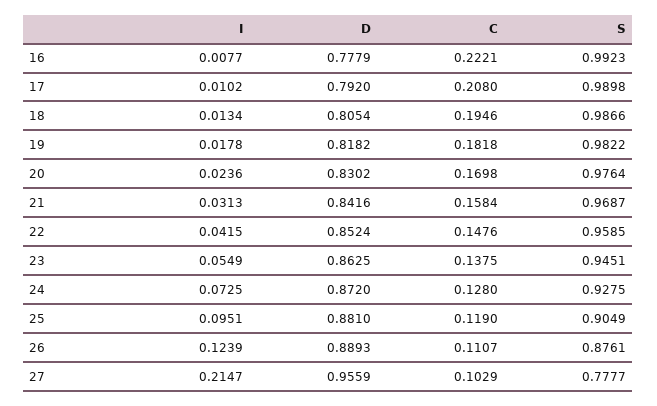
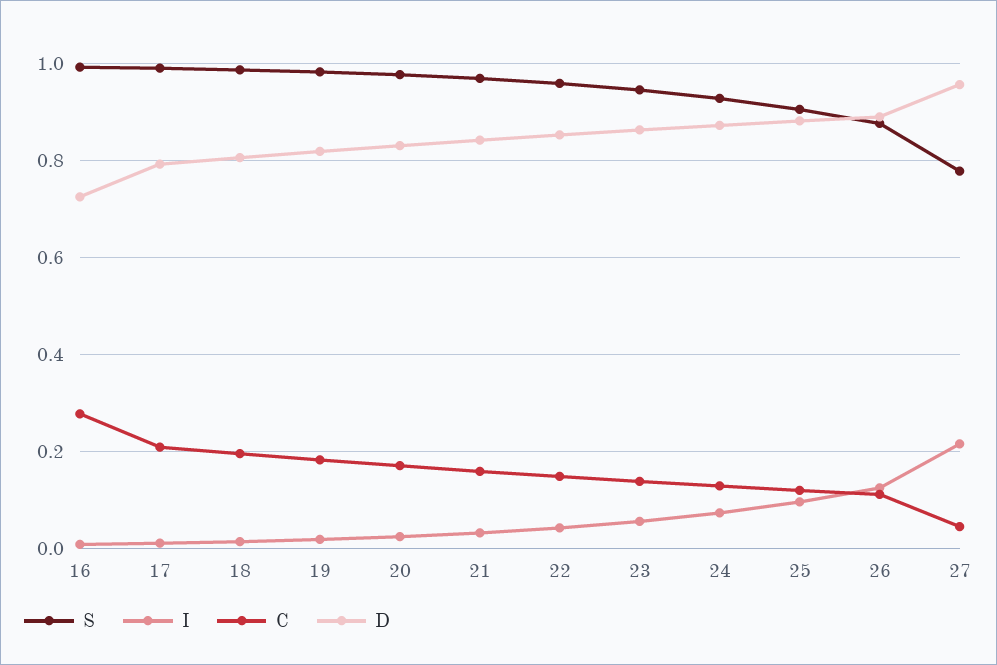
  {
    "I": {
      "16": 0.0077,
      "17": 0.0102,
      "18": 0.0134,
      "19": 0.0178,
      "20": 0.0236,
      "21": 0.0313,
      "22": 0.0415,
      "23": 0.0549,
      "24": 0.0725,
      "25": 0.0951,
      "26": 0.1239,
      "27": 0.2147
    },
    "D": {
-     "16": 0.7779,
+     "16": 0.72,
      "17": 0.792,
      "18": 0.8054,
      "19": 0.8182,
      "20": 0.8302,
      "21": 0.8416,
      "22": 0.8524,
      "23": 0.8625,
      "24": 0.872,
      "25": 0.881,
      "26": 0.8893,
      "27": 0.9559
    },
    "C": {
-     "16": 0.2221,
+     "16": 0.28,
      "17": 0.208,
      "18": 0.1946,
      "19": 0.1818,
      "20": 0.1698,
      "21": 0.1584,
      "22": 0.1476,
      "23": 0.1375,
      "24": 0.128,
      "25": 0.119,
      "26": 0.1107,
-     "27": 0.1029
+     "27": 0.04
    },
    "S": {
      "16": 0.9923,
      "17": 0.9898,
      "18": 0.9866,
      "19": 0.9822,
      "20": 0.9764,
      "21": 0.9687,
      "22": 0.9585,
      "23": 0.9451,
      "24": 0.9275,
      "25": 0.9049,
      "26": 0.8761,
      "27": 0.7777
    }
  }

